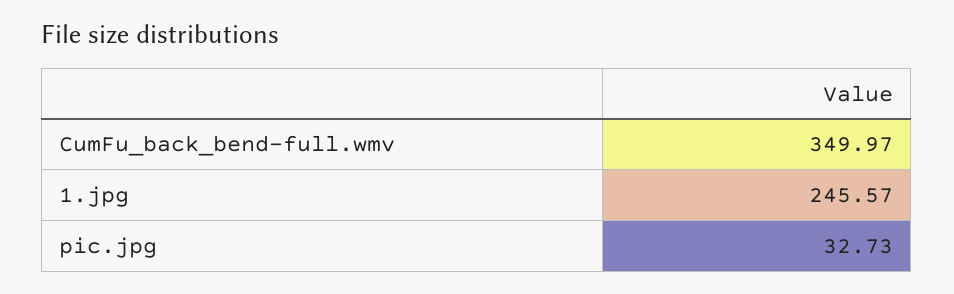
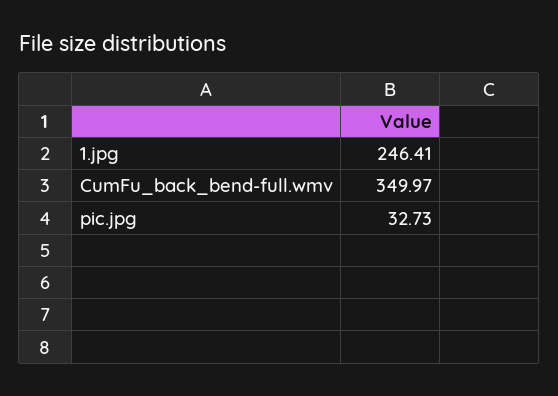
  {
    "CumFu_back_bend-full.wmv": 349.97,
-   "1.jpg": 245.57,
+   "1.jpg": 246.41,
    "pic.jpg": 32.73
  }

